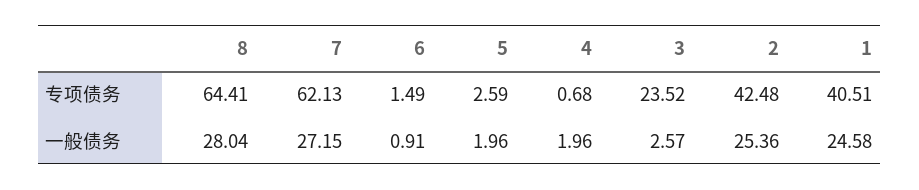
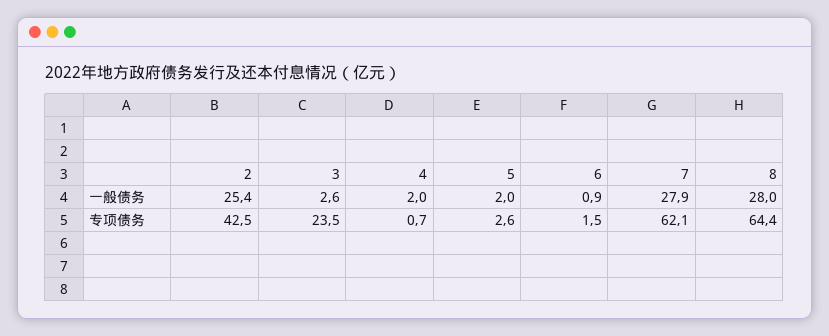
  {
    "8": {
      "专项债务": 64.41,
      "一般债务": 28.04
    },
    "7": {
      "专项债务": 62.13,
-     "一般债务": 27.15
+     "一般债务": 27.9
    },
    "6": {
      "专项债务": 1.49,
      "一般债务": 0.91
    },
    "5": {
      "专项债务": 2.59,
      "一般债务": 1.96
    },
    "4": {
      "专项债务": 0.68,
      "一般债务": 1.96
    },
    "3": {
      "专项债务": 23.52,
      "一般债务": 2.57
    },
    "2": {
      "专项债务": 42.48,
      "一般债务": 25.36
-   },
+   }
-   "1": {
-     "专项债务": 40.51,
-     "一般债务": 24.58
-   }
  }

